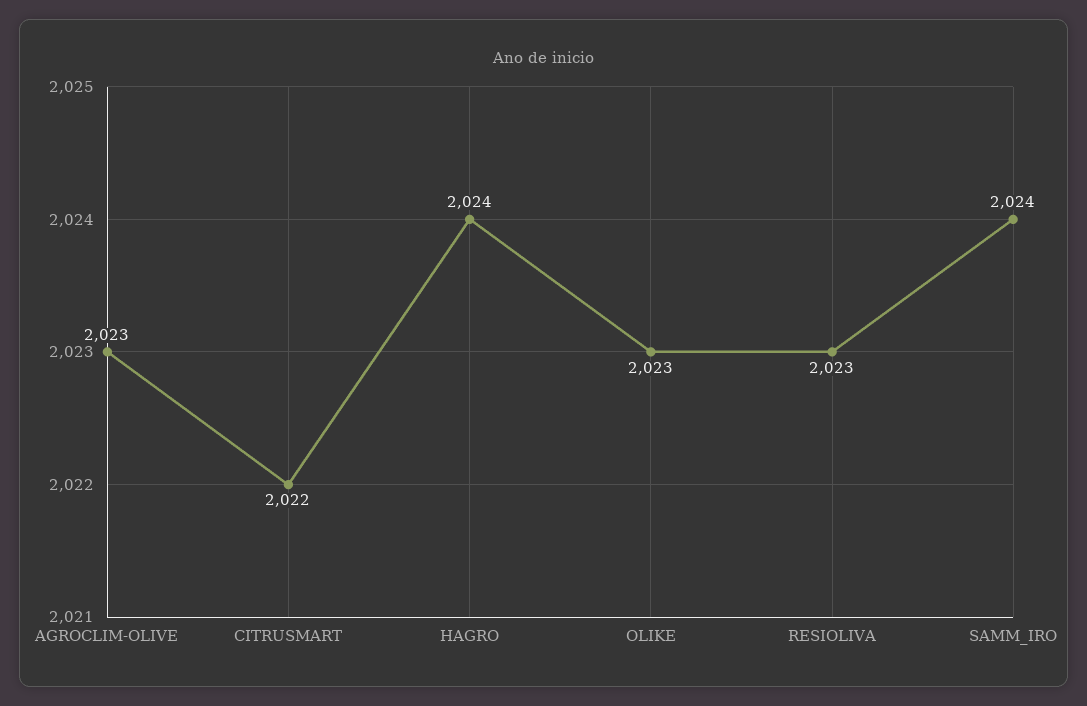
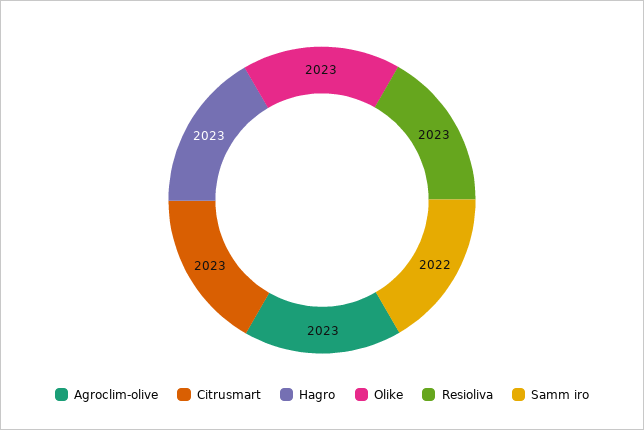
  {
    "AGROCLIM-OLIVE": 2023,
-   "CITRUSMART": 2022,
+   "CITRUSMART": 2023,
-   "HAGRO": 2024,
+   "HAGRO": 2023,
    "OLIKE": 2023,
    "RESIOLIVA": 2023,
-   "SAMM_IRO": 2024
+   "SAMM_IRO": 2022
  }

